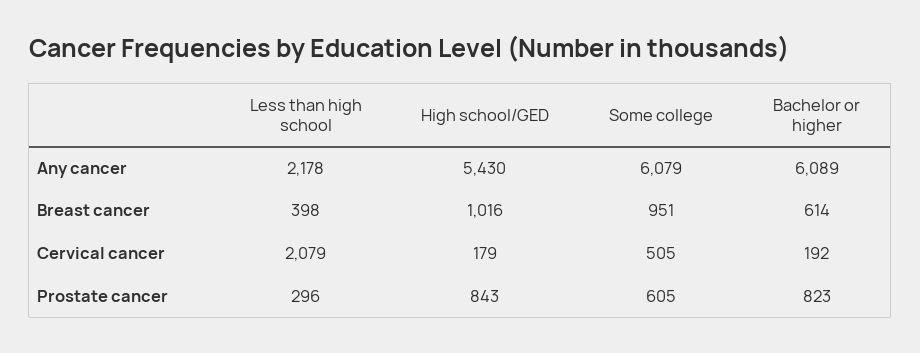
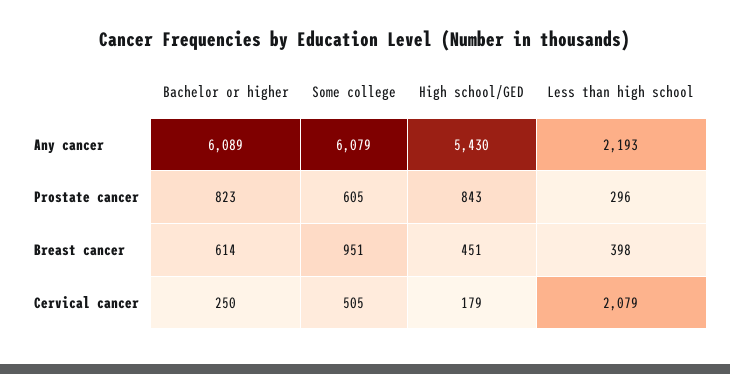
  {
    "Less than high school": {
-     "Any cancer": 2178,
+     "Any cancer": 2193,
      "Breast cancer": 398,
      "Cervical cancer": 2079,
      "Prostate cancer": 296
    },
    "High school/GED": {
      "Any cancer": 5430,
-     "Breast cancer": 1016,
+     "Breast cancer": 451,
      "Cervical cancer": 179,
      "Prostate cancer": 843
    },
    "Some college": {
      "Any cancer": 6079,
      "Breast cancer": 951,
      "Cervical cancer": 505,
      "Prostate cancer": 605
    },
    "Bachelor or higher": {
      "Any cancer": 6089,
      "Breast cancer": 614,
-     "Cervical cancer": 192,
+     "Cervical cancer": 250,
      "Prostate cancer": 823
    }
  }

